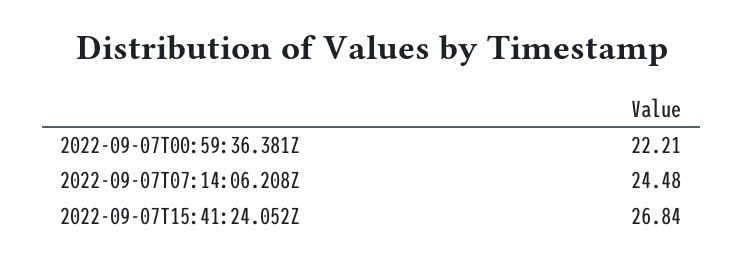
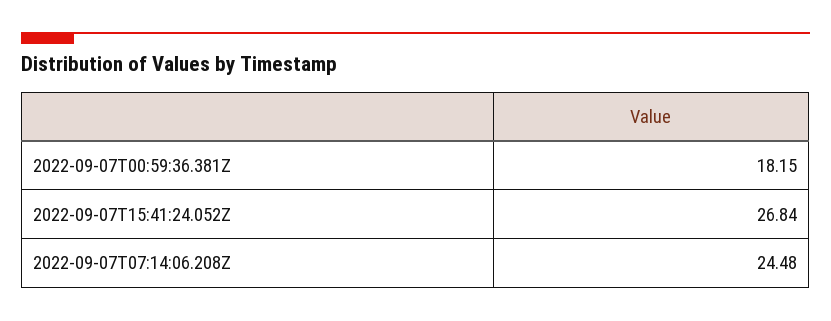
  {
-   "2022-09-07T00:59:36.381Z": 22.21,
+   "2022-09-07T00:59:36.381Z": 18.15,
    "2022-09-07T07:14:06.208Z": 24.48,
    "2022-09-07T15:41:24.052Z": 26.84
  }

